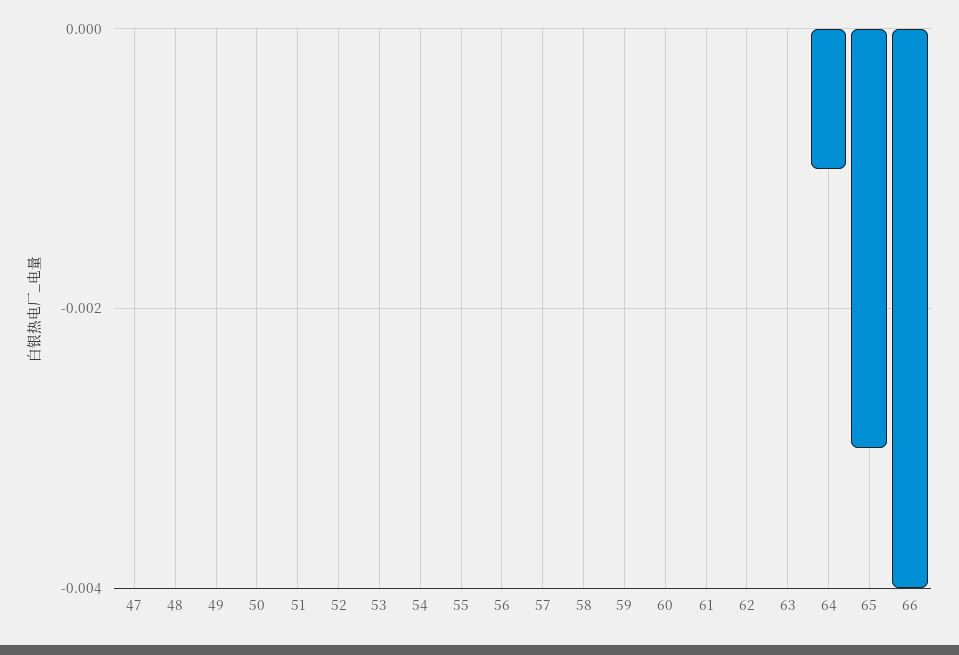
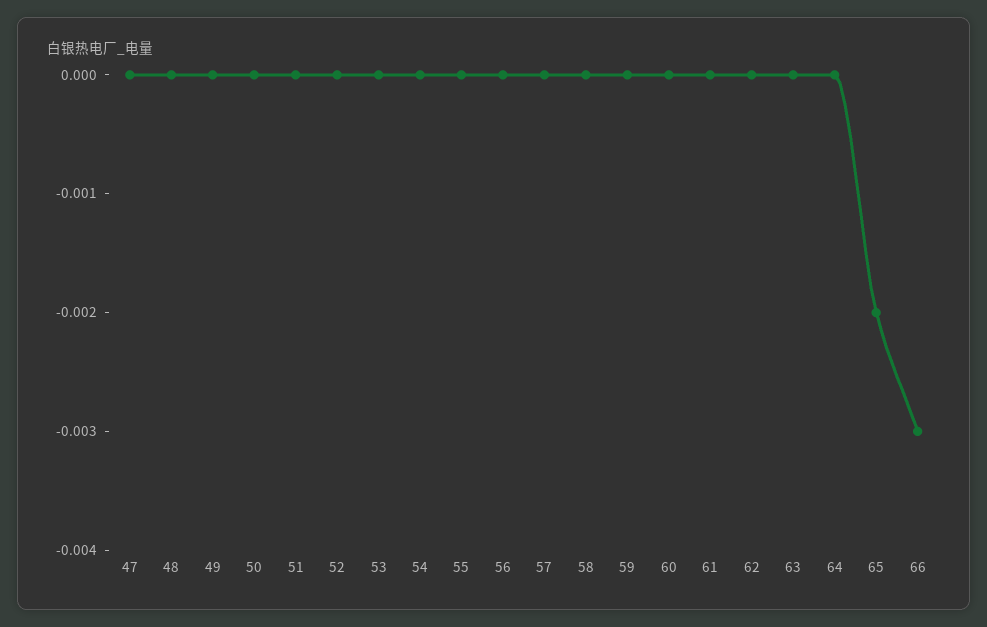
  {
    "47": 0,
    "48": 0,
    "49": 0,
    "50": 0,
    "51": 0,
    "52": 0,
    "53": 0,
    "54": 0,
    "55": 0,
    "56": 0,
    "57": 0,
    "58": 0,
    "59": 0,
    "60": 0,
    "61": 0,
    "62": 0,
    "63": 0,
-   "64": -0.001,
+   "64": 0,
-   "65": -0.003,
+   "65": -0.002,
-   "66": -0.004
+   "66": -0.003
  }

